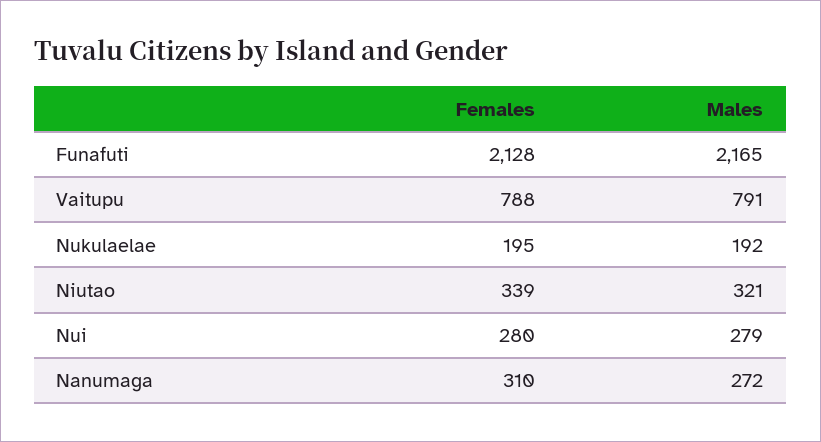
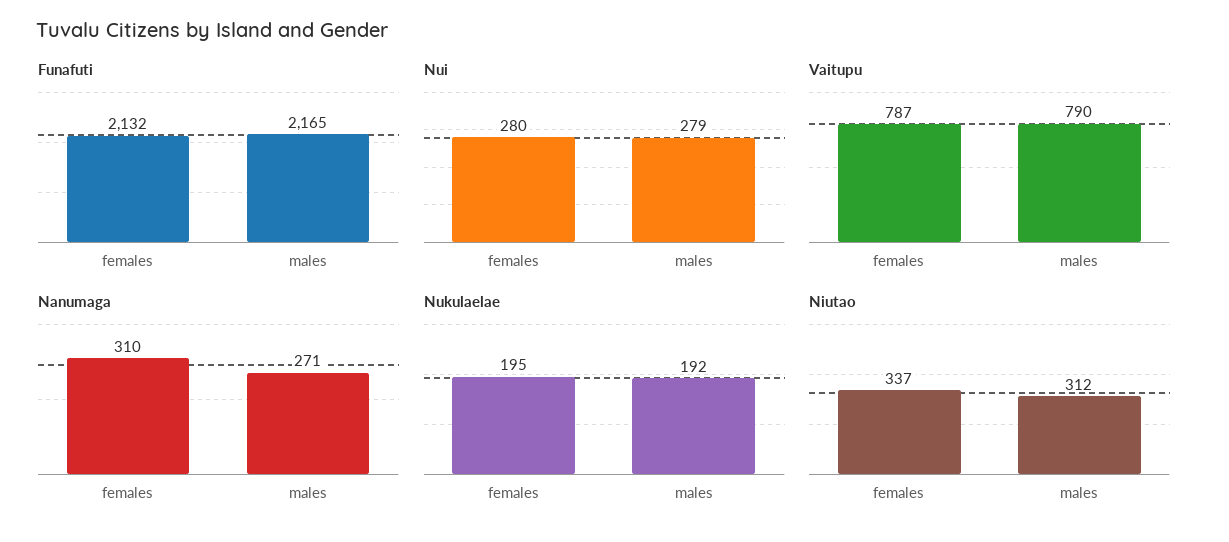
  {
    "Funafuti": {
-     "Females": 2128,
+     "Females": 2132,
      "Males": 2165
    },
    "Vaitupu": {
-     "Females": 788,
+     "Females": 787,
-     "Males": 791
+     "Males": 790
    },
    "Nukulaelae": {
      "Females": 195,
      "Males": 192
    },
    "Niutao": {
-     "Females": 339,
+     "Females": 337,
-     "Males": 321
+     "Males": 312
    },
    "Nui": {
      "Females": 280,
      "Males": 279
    },
    "Nanumaga": {
      "Females": 310,
-     "Males": 272
+     "Males": 271
    }
  }

